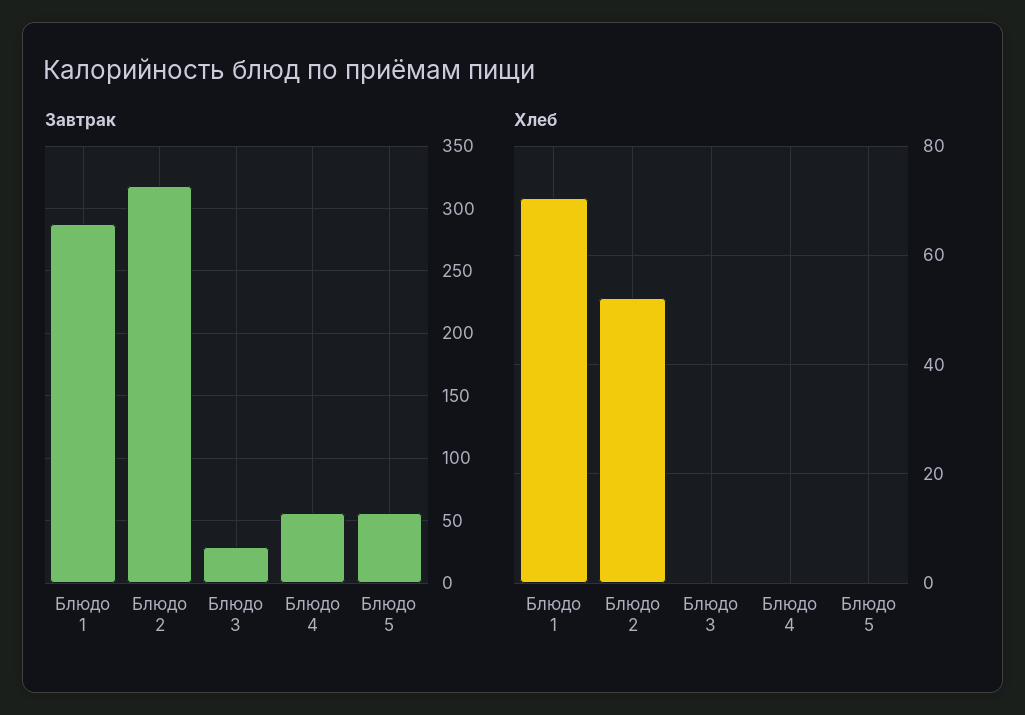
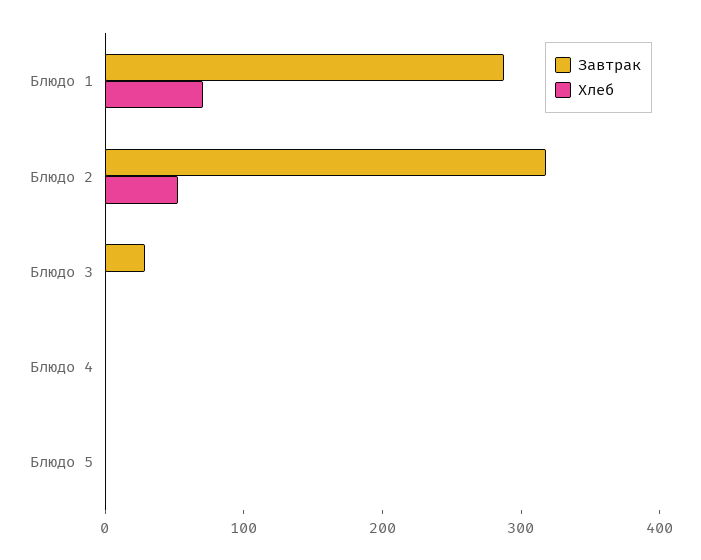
  {
    "Завтрак": {
      "Блюдо 1": 285,
      "Блюдо 2": 320,
      "Блюдо 3": 30,
-     "Блюдо 4": 55,
+     "Блюдо 4": 0,
-     "Блюдо 5": 55
+     "Блюдо 5": 0
    },
    "Хлеб": {
      "Блюдо 1": 70,
      "Блюдо 2": 52,
      "Блюдо 3": 0,
      "Блюдо 4": 0,
      "Блюдо 5": 0
    }
  }

